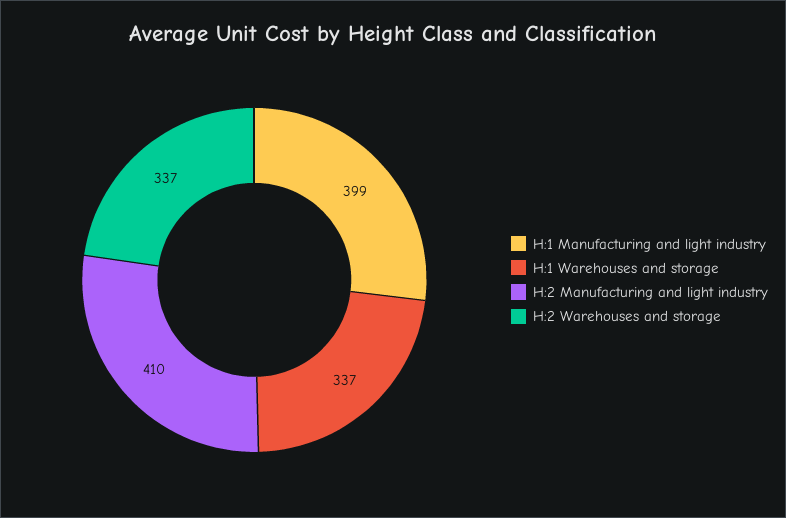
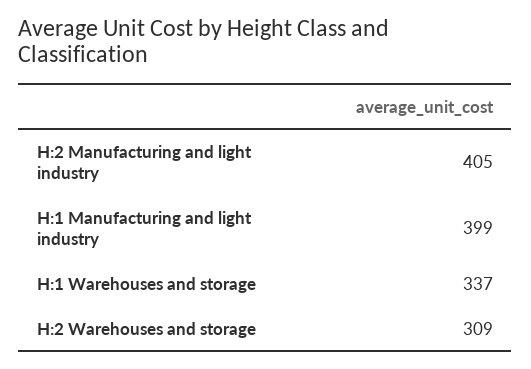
  {
    "H:1 Manufacturing and light industry": 399,
    "H:1 Warehouses and storage": 337,
-   "H:2 Manufacturing and light industry": 410,
+   "H:2 Manufacturing and light industry": 405,
-   "H:2 Warehouses and storage": 337
+   "H:2 Warehouses and storage": 309
  }

